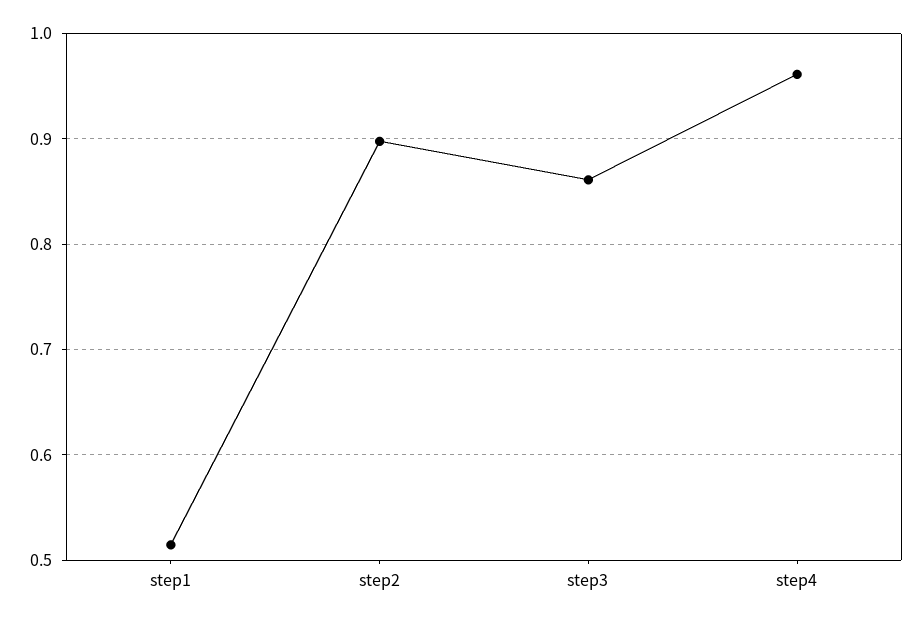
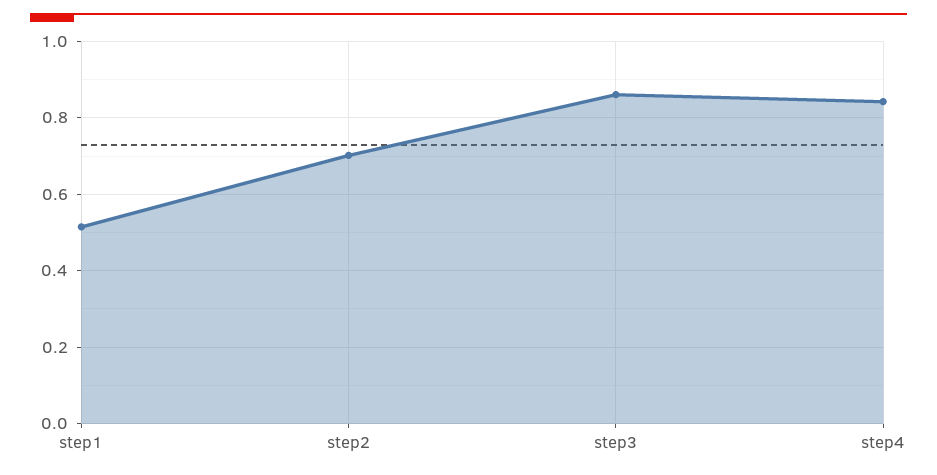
  {
    "step1": 0.51,
-   "step2": 0.9,
+   "step2": 0.7,
    "step3": 0.86,
-   "step4": 0.96
+   "step4": 0.84
  }

